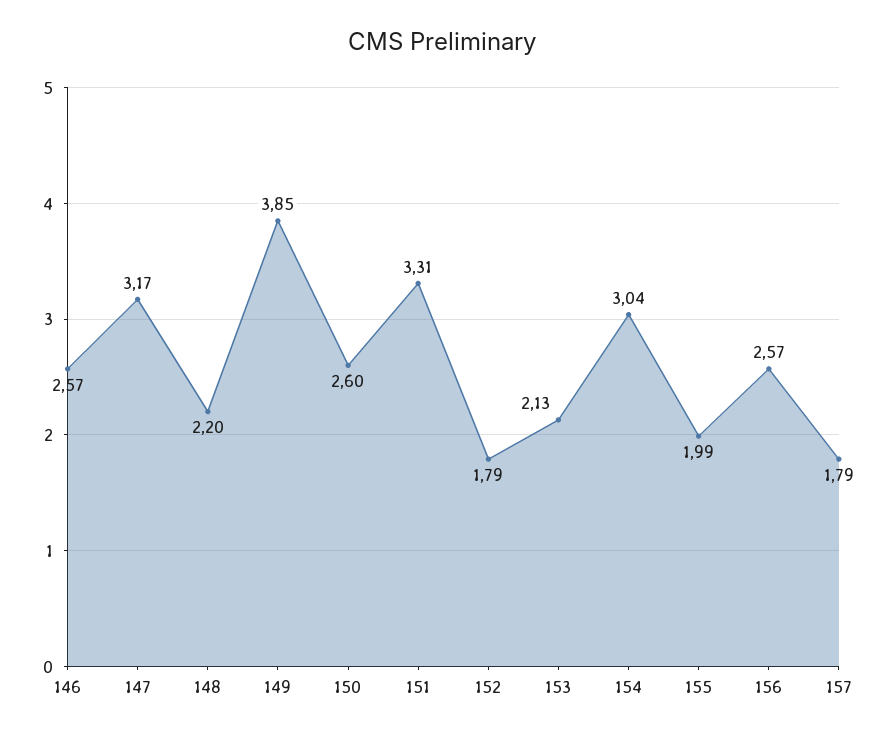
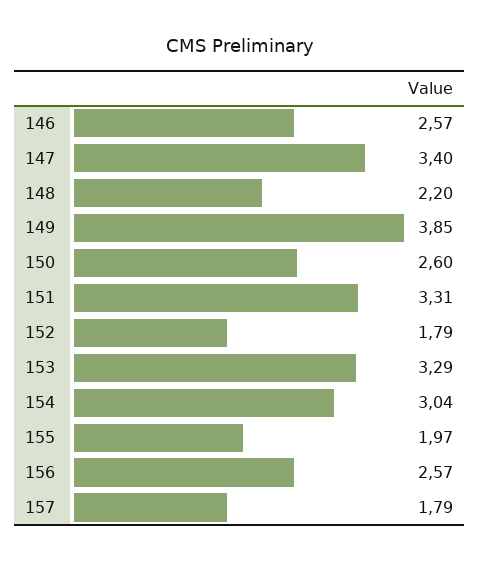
  {
    "146": 2.57,
-   "147": 3.17,
+   "147": 3.4,
    "148": 2.2,
    "149": 3.85,
    "150": 2.6,
    "151": 3.31,
    "152": 1.79,
-   "153": 2.13,
+   "153": 3.29,
    "154": 3.04,
-   "155": 1.99,
+   "155": 1.97,
    "156": 2.57,
    "157": 1.79
  }

